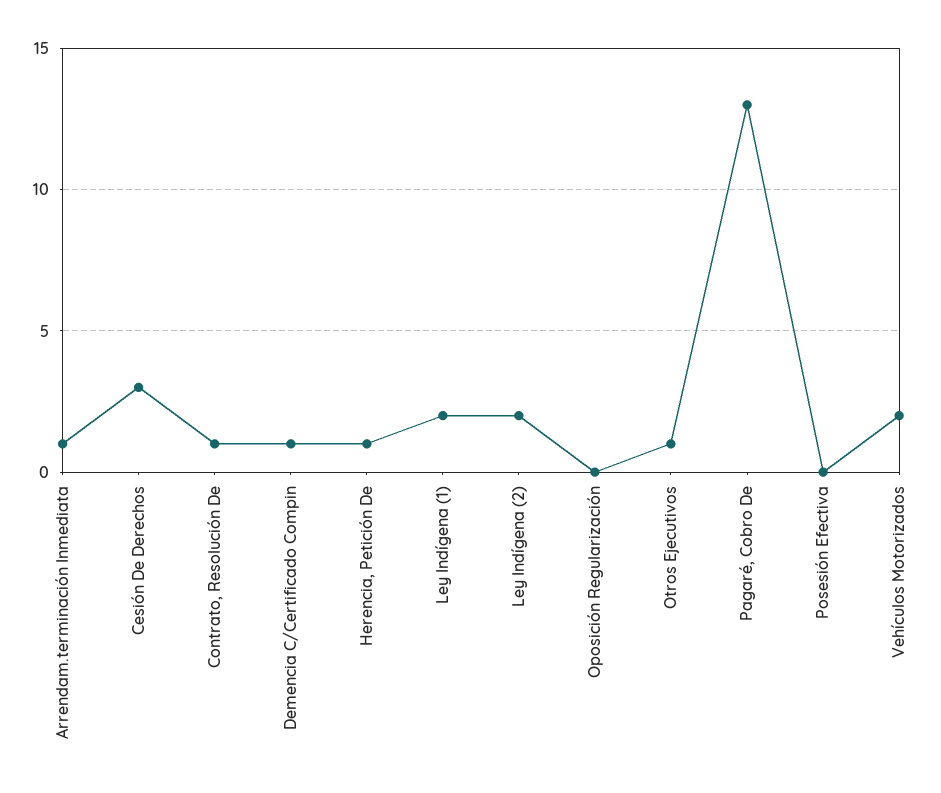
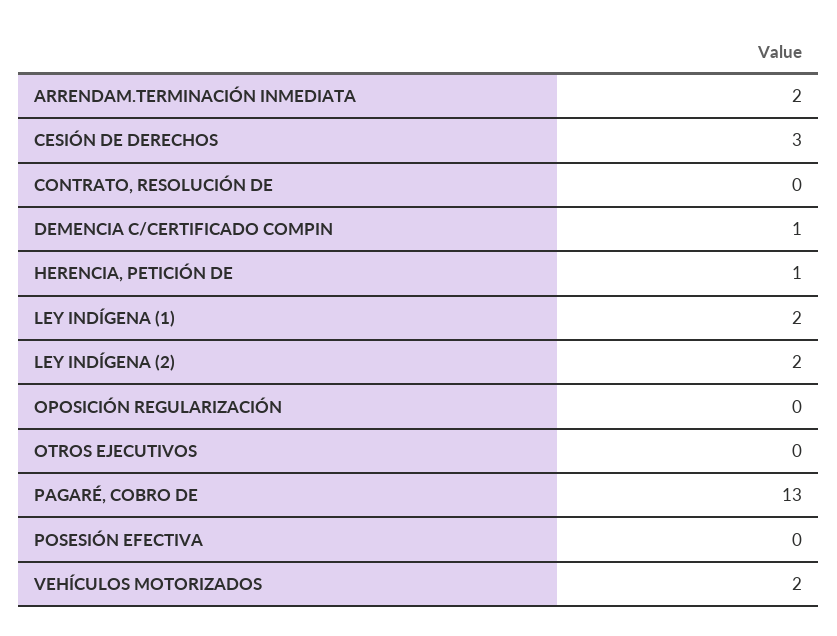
  {
-   "Arrendam.terminación Inmediata": 1,
+   "Arrendam.terminación Inmediata": 2,
    "Cesión De Derechos": 3,
-   "Contrato, Resolución De": 1,
+   "Contrato, Resolución De": 0,
    "Demencia C/Certificado Compin": 1,
    "Herencia, Petición De": 1,
    "Ley Indígena (1)": 2,
    "Ley Indígena (2)": 2,
    "Oposición Regularización": 0,
-   "Otros Ejecutivos": 1,
+   "Otros Ejecutivos": 0,
    "Pagaré, Cobro De": 13,
    "Posesión Efectiva": 0,
    "Vehículos Motorizados": 2
  }

